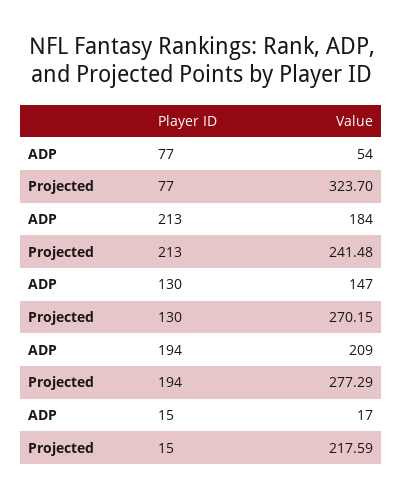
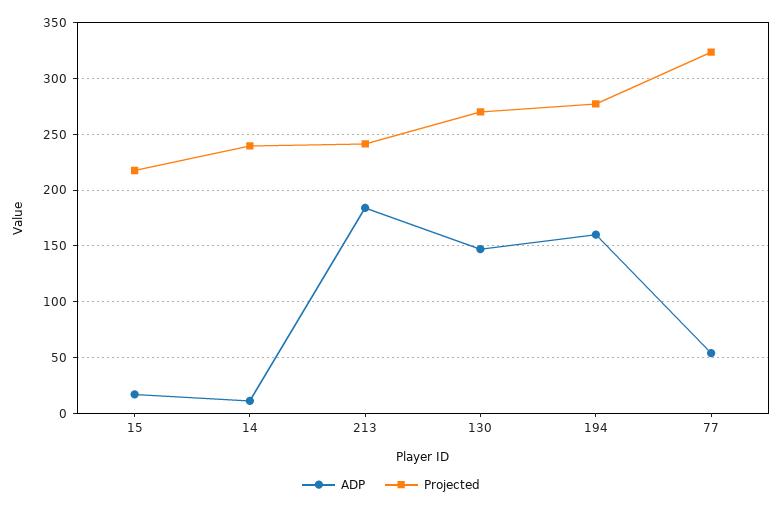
  {
    "ADP": {
      "77": 54,
      "213": 184,
      "130": 147,
-     "194": 209,
+     "194": 160,
-     "15": 17
+     "15": 17,
+     "14": 10
    },
    "Projected": {
      "77": 323.7,
      "213": 241.48,
      "130": 270.15,
      "194": 277.29,
-     "15": 217.59
+     "15": 217.59,
+     "14": 240
    }
  }

